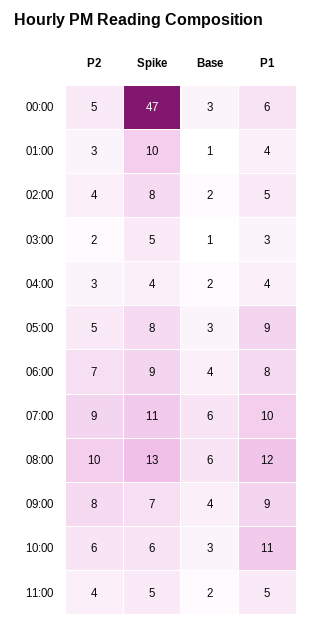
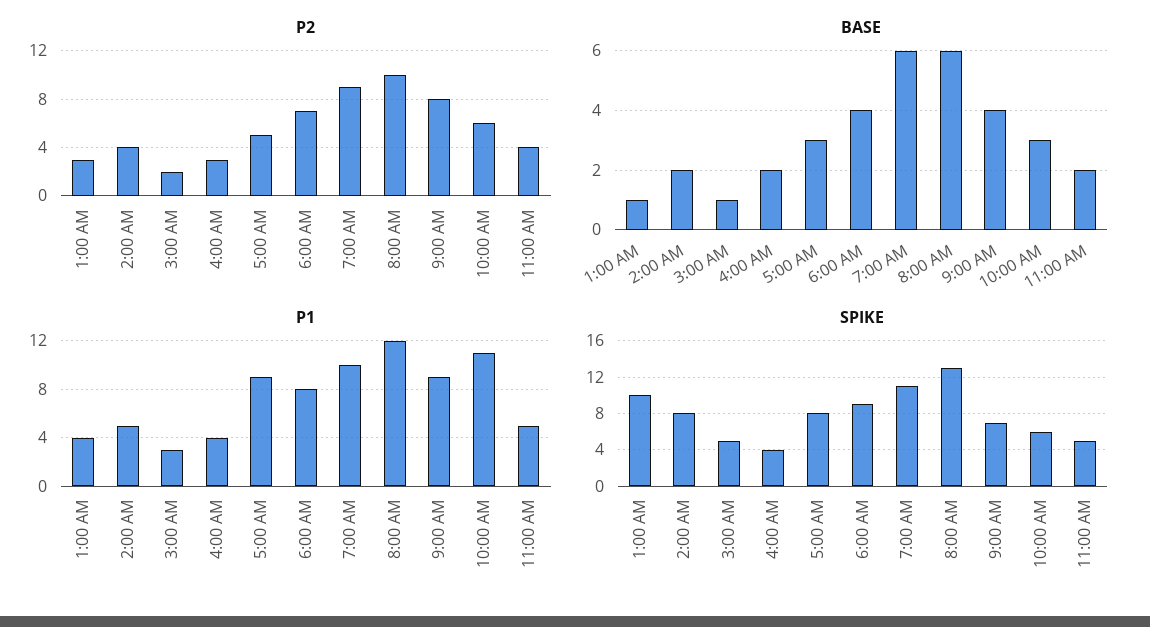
  {
    "P2": {
-     "00:00": 5,
      "01:00": 3,
      "02:00": 4,
      "03:00": 2,
      "04:00": 3,
      "05:00": 5,
      "06:00": 7,
      "07:00": 9,
      "08:00": 10,
      "09:00": 8,
      "10:00": 6,
      "11:00": 4
    },
    "Spike": {
-     "00:00": 47,
      "01:00": 10,
      "02:00": 8,
      "03:00": 5,
      "04:00": 4,
      "05:00": 8,
      "06:00": 9,
      "07:00": 11,
      "08:00": 13,
      "09:00": 7,
      "10:00": 6,
      "11:00": 5
    },
    "Base": {
-     "00:00": 3,
      "01:00": 1,
      "02:00": 2,
      "03:00": 1,
      "04:00": 2,
      "05:00": 3,
      "06:00": 4,
      "07:00": 6,
      "08:00": 6,
      "09:00": 4,
      "10:00": 3,
      "11:00": 2
    },
    "P1": {
-     "00:00": 6,
      "01:00": 4,
      "02:00": 5,
      "03:00": 3,
      "04:00": 4,
      "05:00": 9,
      "06:00": 8,
      "07:00": 10,
      "08:00": 12,
      "09:00": 9,
      "10:00": 11,
      "11:00": 5
    }
  }

